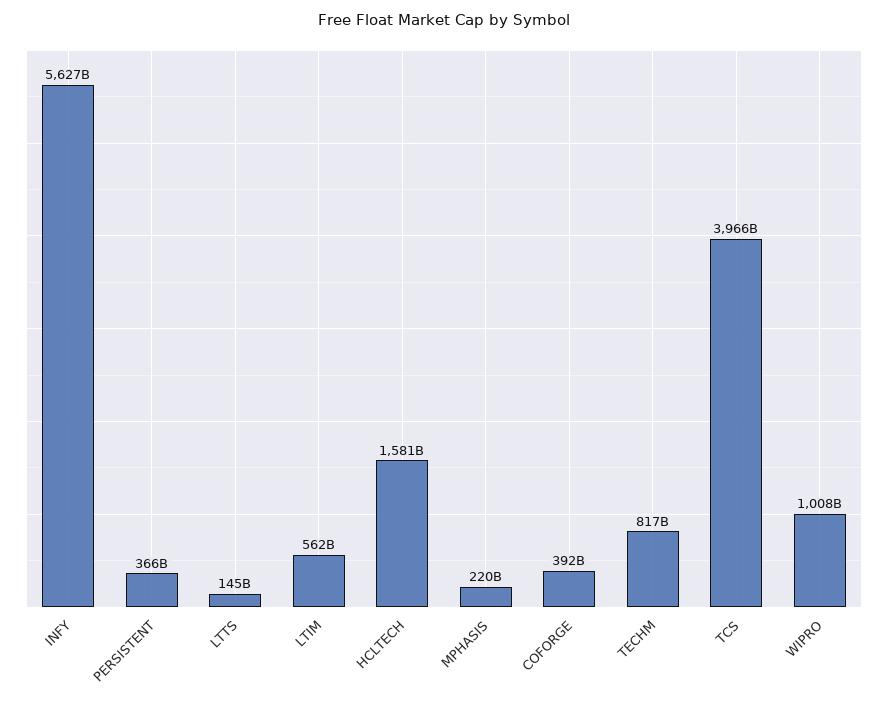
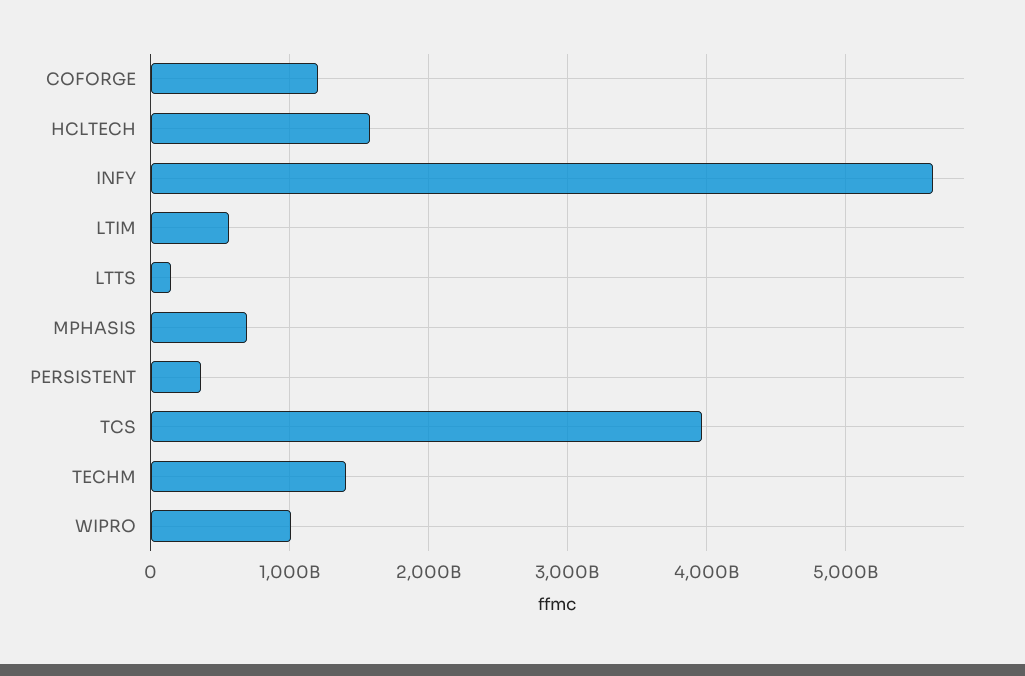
  {
    "INFY": 5627000000000,
    "PERSISTENT": 366000000000,
    "LTTS": 145000000000,
    "LTIM": 562000000000,
    "HCLTECH": 1581000000000,
-   "MPHASIS": 220000000000,
+   "MPHASIS": 700000000000,
-   "COFORGE": 392000000000,
+   "COFORGE": 1200000000000,
-   "TECHM": 817000000000,
+   "TECHM": 1400000000000,
    "TCS": 3966000000000,
    "WIPRO": 1008000000000
  }

